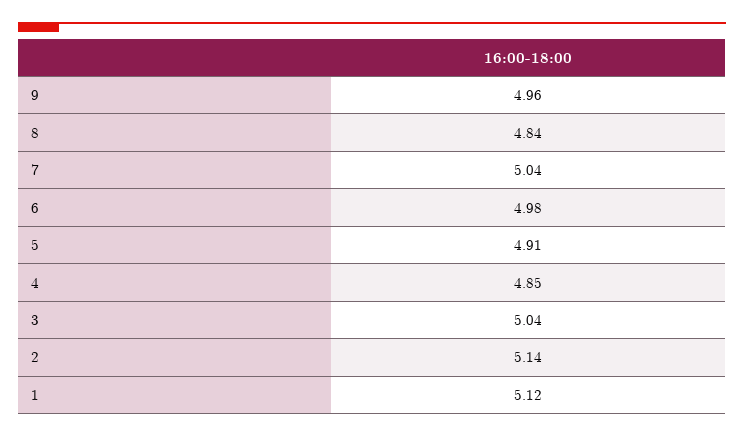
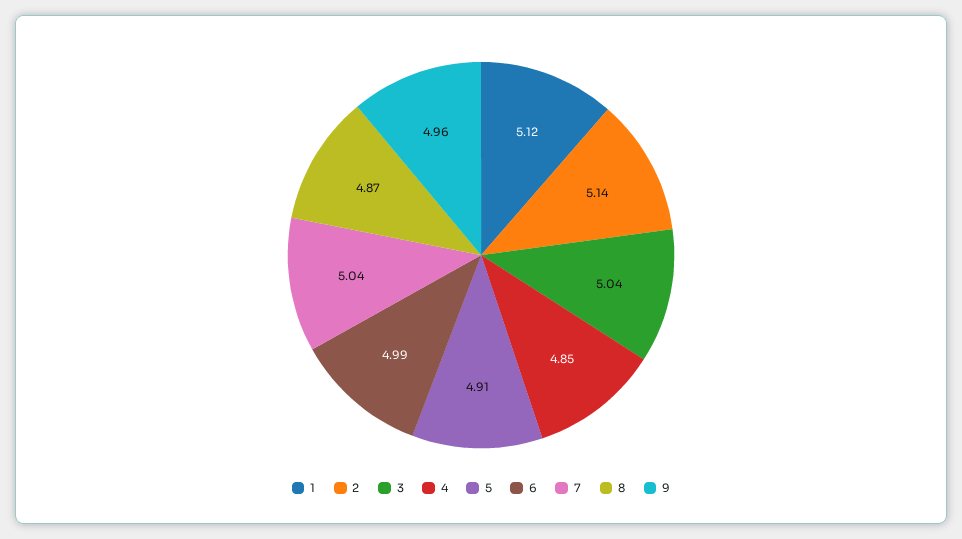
  {
    "9": 4.96,
-   "8": 4.84,
+   "8": 4.87,
    "7": 5.04,
-   "6": 4.98,
+   "6": 4.99,
    "5": 4.91,
    "4": 4.85,
    "3": 5.04,
    "2": 5.14,
    "1": 5.12
  }

